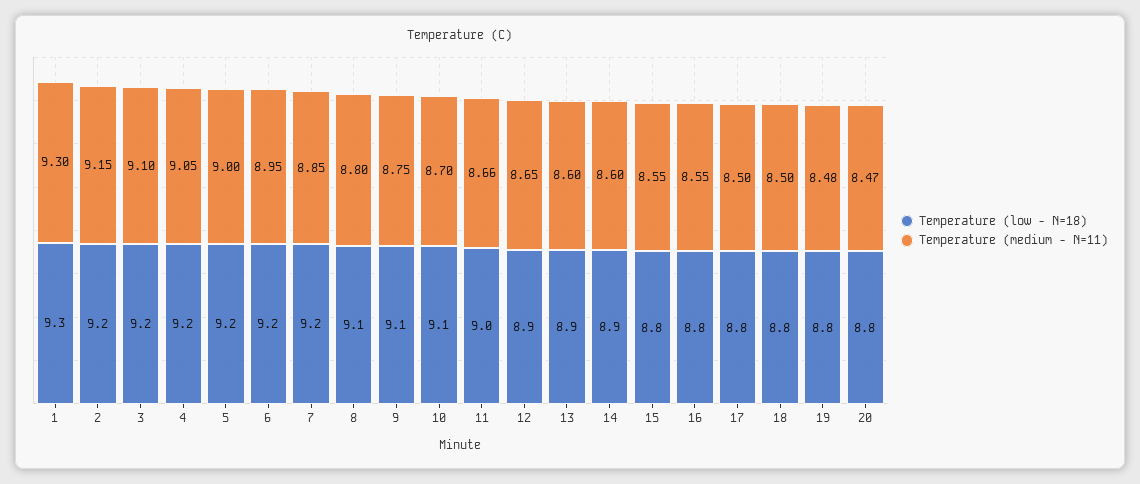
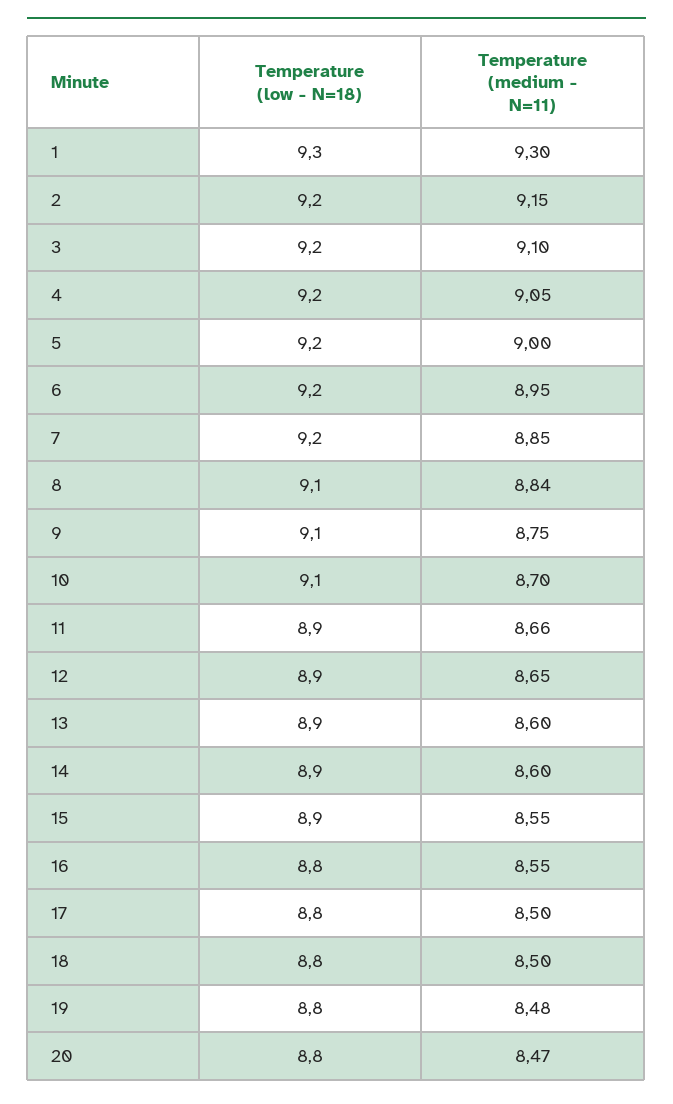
  {
    "Temperature (low - N=18)": {
      "1": 9.3,
      "2": 9.2,
      "3": 9.2,
      "4": 9.2,
      "5": 9.2,
      "6": 9.2,
      "7": 9.2,
      "8": 9.1,
      "9": 9.1,
      "10": 9.1,
-     "11": 9,
+     "11": 8.9,
      "12": 8.9,
      "13": 8.9,
      "14": 8.9,
-     "15": 8.8,
+     "15": 8.9,
      "16": 8.8,
      "17": 8.8,
      "18": 8.8,
      "19": 8.8,
      "20": 8.8
    },
    "Temperature (medium - N=11)": {
      "1": 9.3,
      "2": 9.15,
      "3": 9.1,
      "4": 9.05,
      "5": 9,
      "6": 8.95,
      "7": 8.85,
-     "8": 8.8,
+     "8": 8.84,
      "9": 8.75,
      "10": 8.7,
      "11": 8.66,
      "12": 8.65,
      "13": 8.6,
      "14": 8.6,
      "15": 8.55,
      "16": 8.55,
      "17": 8.5,
      "18": 8.5,
      "19": 8.48,
      "20": 8.47
    }
  }

